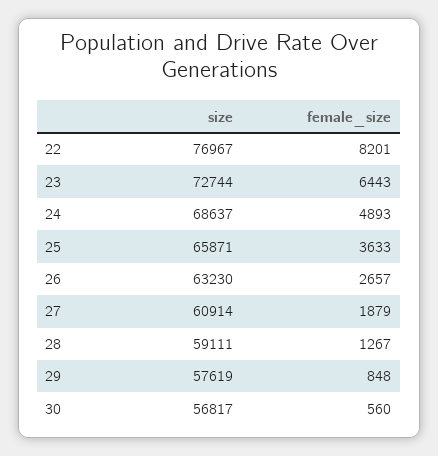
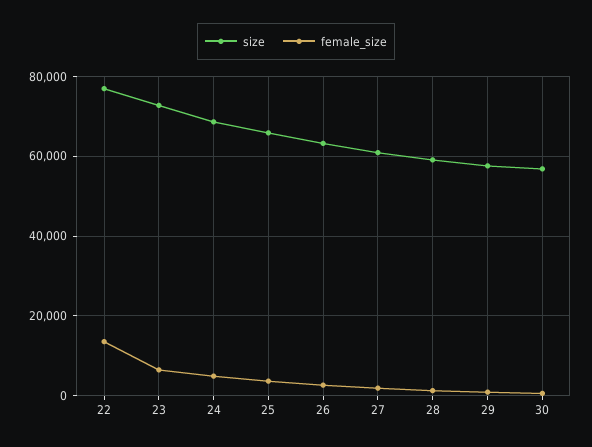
  {
    "size": {
      "22": 76967,
      "23": 72744,
      "24": 68637,
      "25": 65871,
      "26": 63230,
      "27": 60914,
      "28": 59111,
      "29": 57619,
      "30": 56817
    },
    "female_size": {
-     "22": 8201,
+     "22": 14000,
      "23": 6443,
      "24": 4893,
      "25": 3633,
      "26": 2657,
      "27": 1879,
      "28": 1267,
      "29": 848,
      "30": 560
    }
  }

